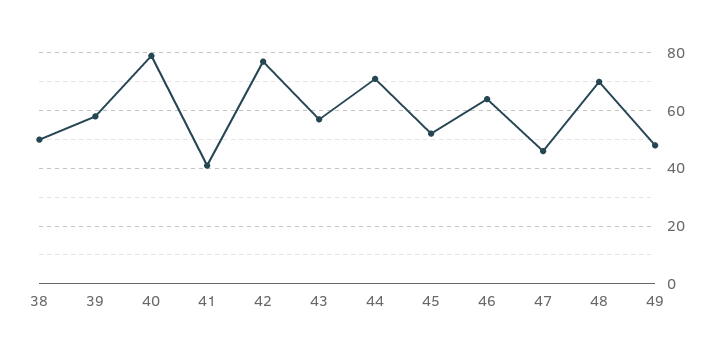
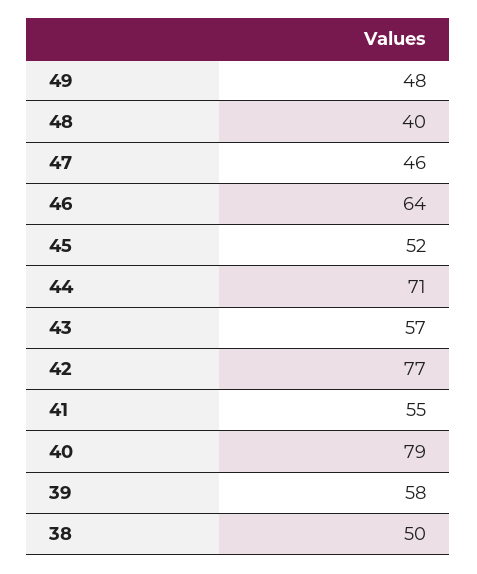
  {
    "38": 50,
    "39": 58,
    "40": 79,
-   "41": 40,
+   "41": 55,
    "42": 77,
    "43": 57,
    "44": 71,
    "45": 52,
    "46": 64,
    "47": 46,
-   "48": 70,
+   "48": 40,
    "49": 48
  }

